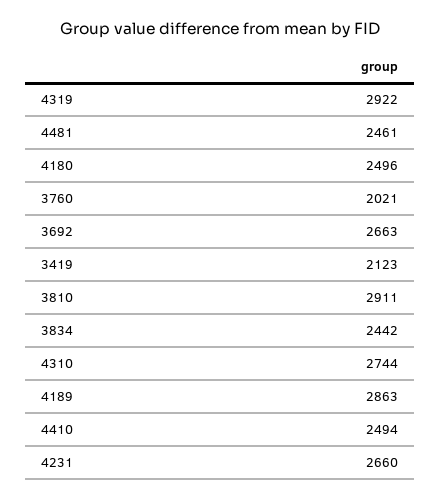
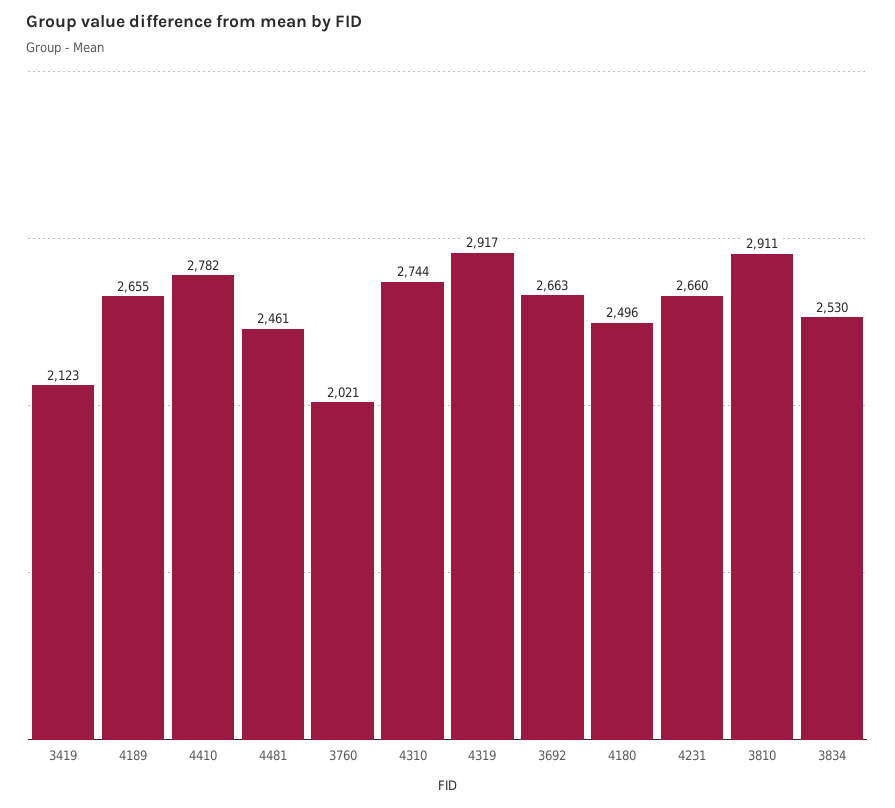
  {
-   "4319": 2922,
+   "4319": 2917,
    "4481": 2461,
    "4180": 2496,
    "3760": 2021,
    "3692": 2663,
    "3419": 2123,
    "3810": 2911,
-   "3834": 2442,
+   "3834": 2530,
    "4310": 2744,
-   "4189": 2863,
+   "4189": 2655,
-   "4410": 2494,
+   "4410": 2782,
    "4231": 2660
  }

